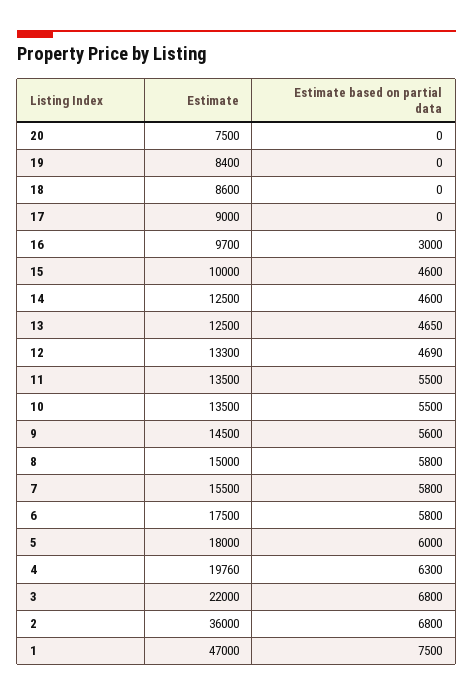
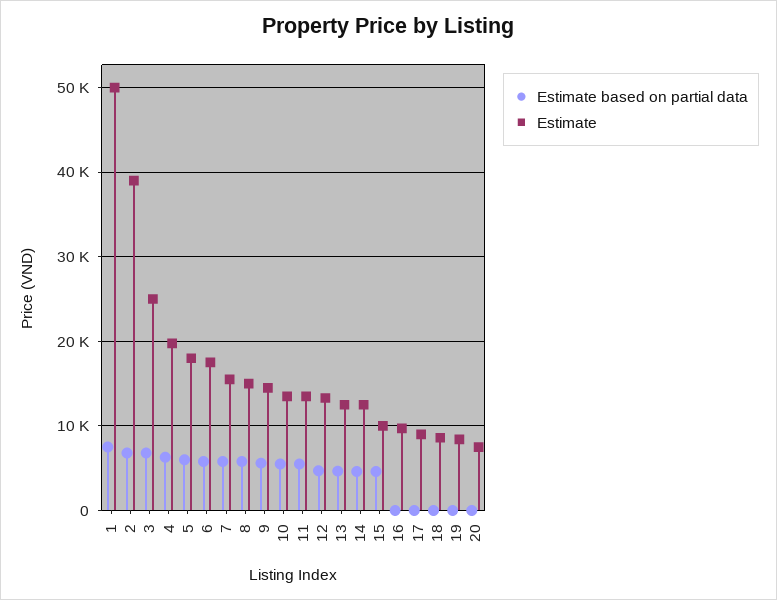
  {
    "Estimate": {
      "20": 7500,
      "19": 8400,
      "18": 8600,
      "17": 9000,
      "16": 9700,
      "15": 10000,
      "14": 12500,
      "13": 12500,
      "12": 13300,
      "11": 13500,
      "10": 13500,
      "9": 14500,
      "8": 15000,
      "7": 15500,
      "6": 17500,
      "5": 18000,
      "4": 19760,
-     "3": 22000,
+     "3": 25000,
-     "2": 36000,
+     "2": 39000,
-     "1": 47000
+     "1": 50000
    },
    "Estimate based on partial data": {
      "20": 0,
      "19": 0,
      "18": 0,
      "17": 0,
-     "16": 3000,
+     "16": 0,
      "15": 4600,
      "14": 4600,
      "13": 4650,
      "12": 4690,
      "11": 5500,
      "10": 5500,
      "9": 5600,
      "8": 5800,
      "7": 5800,
      "6": 5800,
      "5": 6000,
      "4": 6300,
      "3": 6800,
      "2": 6800,
      "1": 7500
    }
  }

